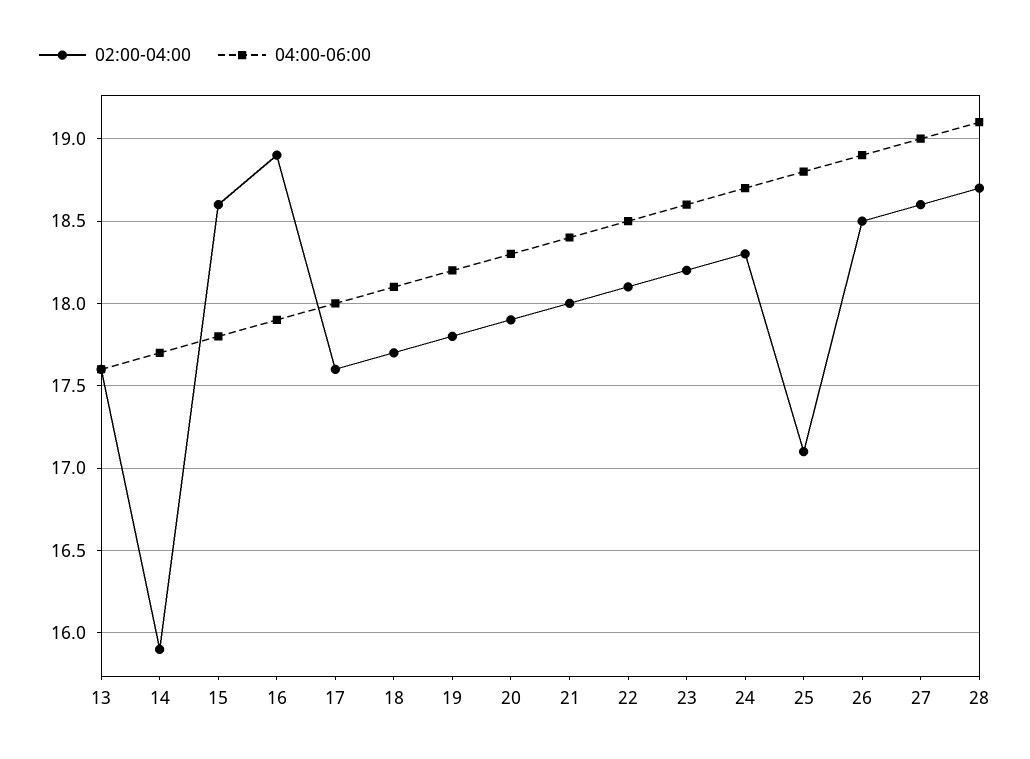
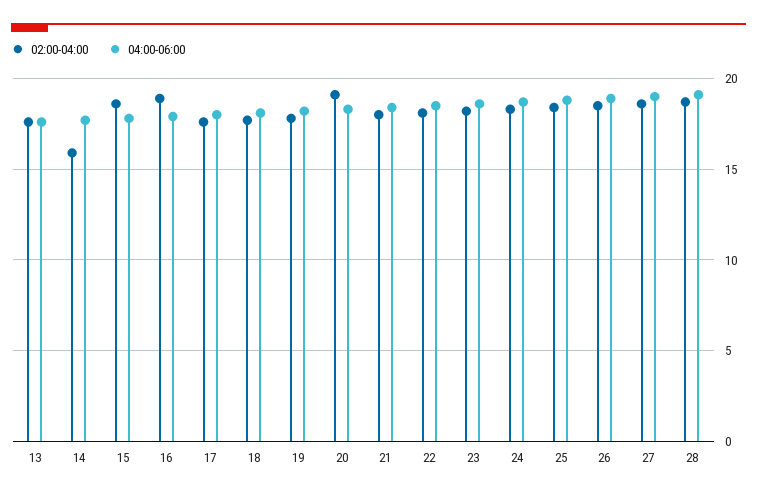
  {
    "02:00-04:00": {
      "13": 17.6,
      "14": 15.9,
      "15": 18.6,
      "16": 18.9,
      "17": 17.6,
      "18": 17.7,
      "19": 17.8,
-     "20": 17.9,
+     "20": 19,
      "21": 18,
      "22": 18.1,
      "23": 18.2,
      "24": 18.3,
-     "25": 17.1,
+     "25": 18.5,
      "26": 18.5,
      "27": 18.6,
      "28": 18.7
    },
    "04:00-06:00": {
      "13": 17.6,
      "14": 17.7,
      "15": 17.8,
      "16": 17.9,
      "17": 18,
      "18": 18.1,
      "19": 18.2,
      "20": 18.3,
      "21": 18.4,
      "22": 18.5,
      "23": 18.6,
      "24": 18.7,
      "25": 18.8,
      "26": 18.9,
      "27": 19,
      "28": 19.1
    }
  }

